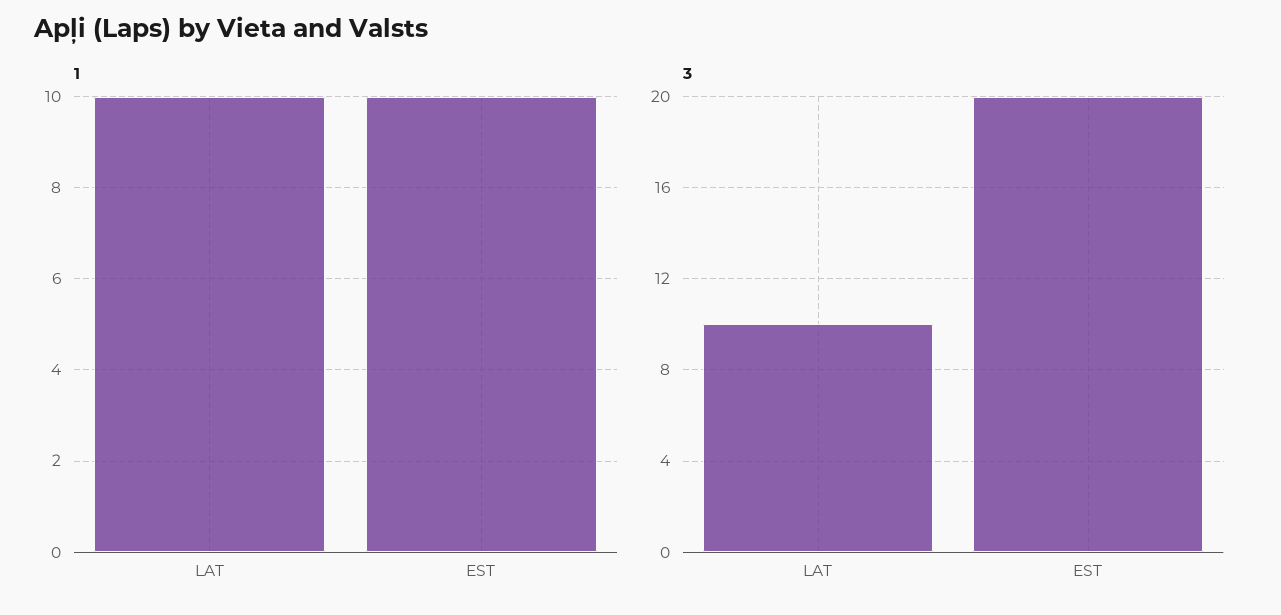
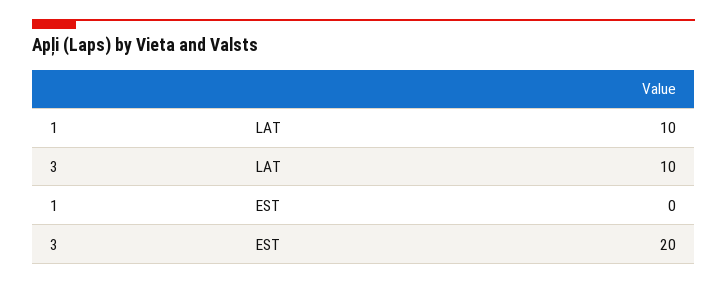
  {
    "1": {
      "LAT": 10,
-     "EST": 10
+     "EST": 0
    },
    "3": {
      "LAT": 10,
      "EST": 20
    }
  }

